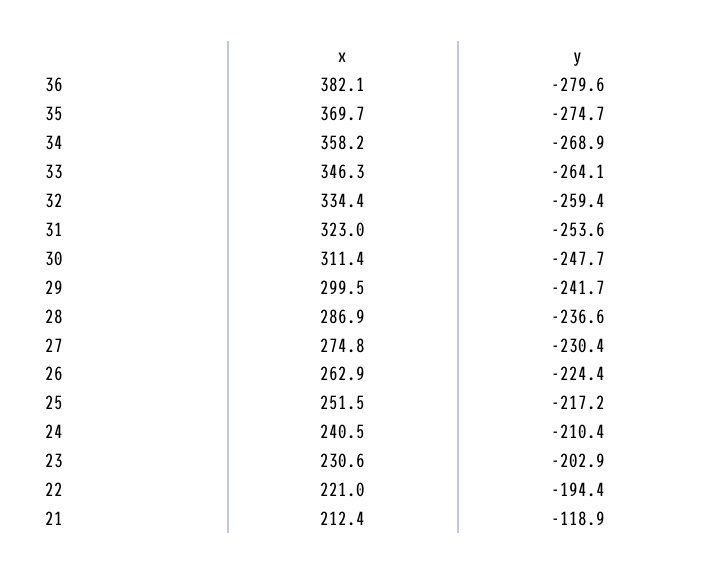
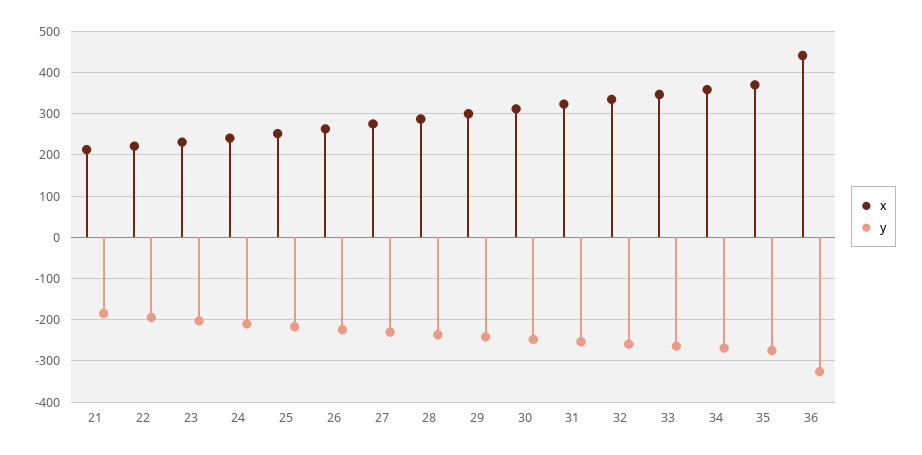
  {
    "x": {
-     "36": 382.1,
+     "36": 440,
      "35": 369.7,
      "34": 358.2,
      "33": 346.3,
      "32": 334.4,
      "31": 323,
      "30": 311.4,
      "29": 299.5,
      "28": 286.9,
      "27": 274.8,
      "26": 262.9,
      "25": 251.5,
      "24": 240.5,
      "23": 230.6,
      "22": 221,
      "21": 212.4
    },
    "y": {
-     "36": -279.6,
+     "36": -320,
      "35": -274.7,
      "34": -268.9,
      "33": -264.1,
      "32": -259.4,
      "31": -253.6,
      "30": -247.7,
      "29": -241.7,
      "28": -236.6,
      "27": -230.4,
      "26": -224.4,
      "25": -217.2,
      "24": -210.4,
      "23": -202.9,
      "22": -194.4,
-     "21": -118.9
+     "21": -180
    }
  }

